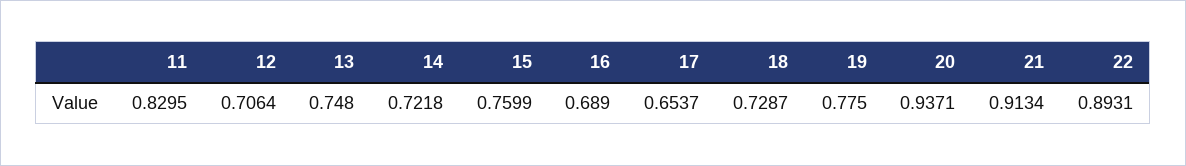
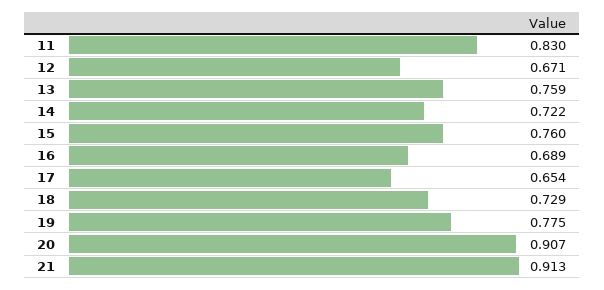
  {
    "11": 0.8295,
-   "12": 0.7064,
+   "12": 0.671,
-   "13": 0.748,
+   "13": 0.759,
    "14": 0.7218,
    "15": 0.7599,
    "16": 0.689,
    "17": 0.6537,
    "18": 0.7287,
    "19": 0.775,
-   "20": 0.9371,
+   "20": 0.907,
-   "21": 0.9134,
+   "21": 0.9134
-   "22": 0.8931
  }

